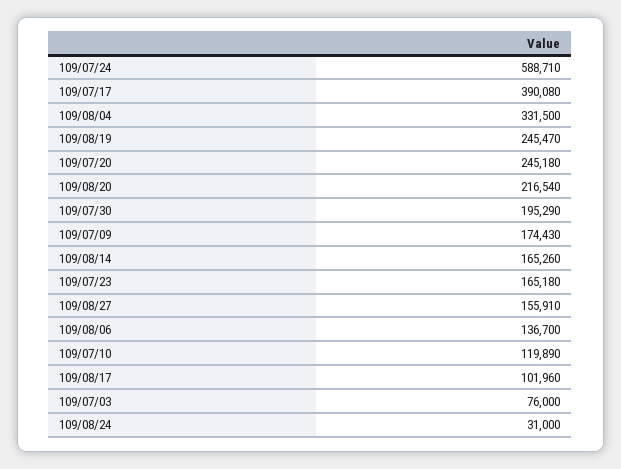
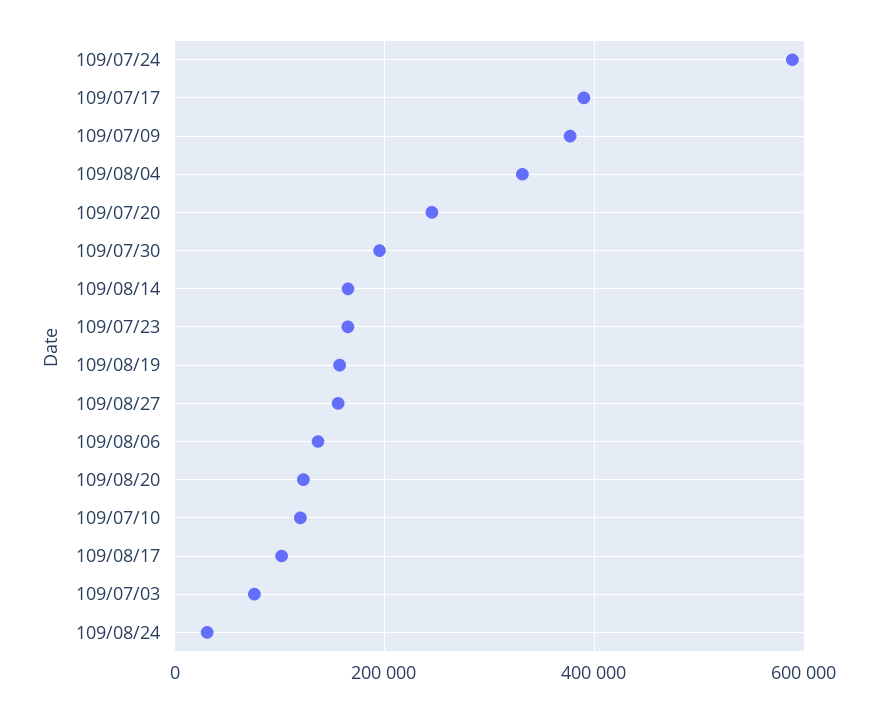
  {
    "109/07/24": 588710,
    "109/07/17": 390080,
    "109/08/04": 331500,
-   "109/08/19": 245470,
+   "109/08/19": 160000,
    "109/07/20": 245180,
-   "109/08/20": 216540,
+   "109/08/20": 120000,
    "109/07/30": 195290,
-   "109/07/09": 174430,
+   "109/07/09": 380000,
    "109/08/14": 165260,
    "109/07/23": 165180,
    "109/08/27": 155910,
    "109/08/06": 136700,
    "109/07/10": 119890,
    "109/08/17": 101960,
    "109/07/03": 76000,
    "109/08/24": 31000
  }

